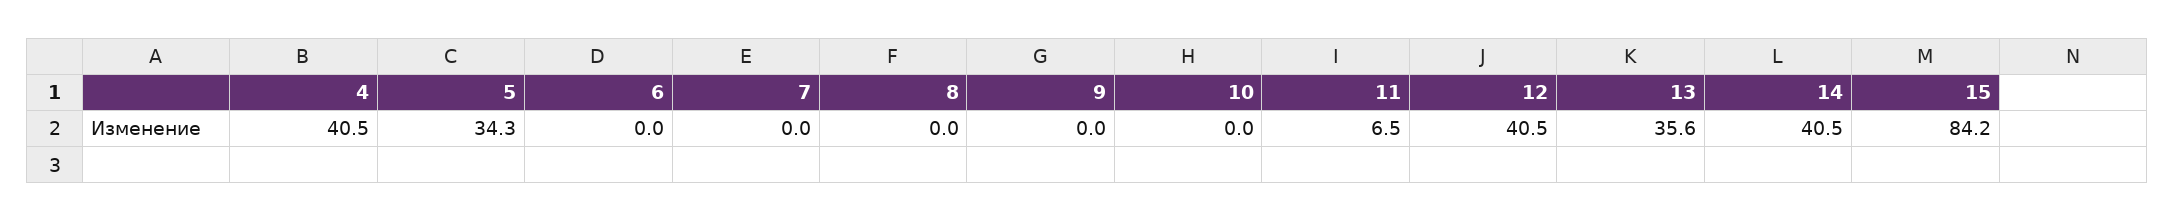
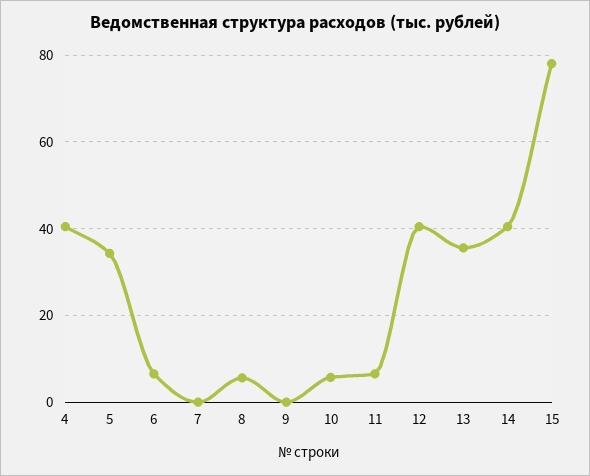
  {
    "4": 40.5,
    "5": 34.3,
-   "6": 0,
+   "6": 6,
    "7": 0,
-   "8": 0,
+   "8": 6,
    "9": 0,
-   "10": 0,
+   "10": 6,
    "11": 6.5,
    "12": 40.5,
    "13": 35.6,
    "14": 40.5,
-   "15": 84.2
+   "15": 78
  }

